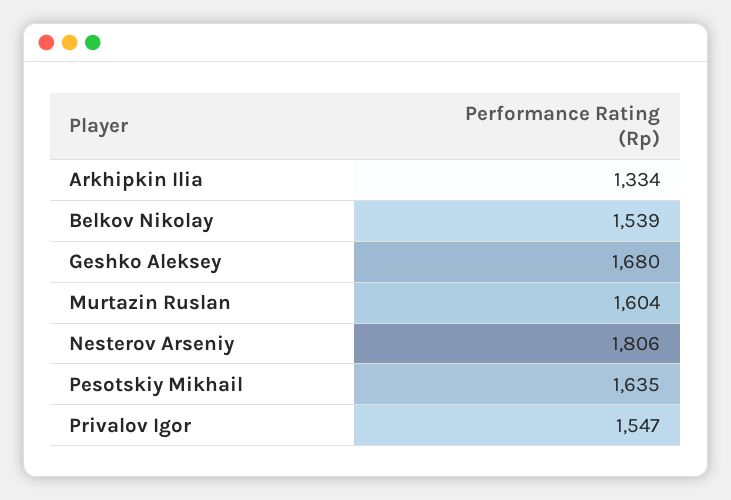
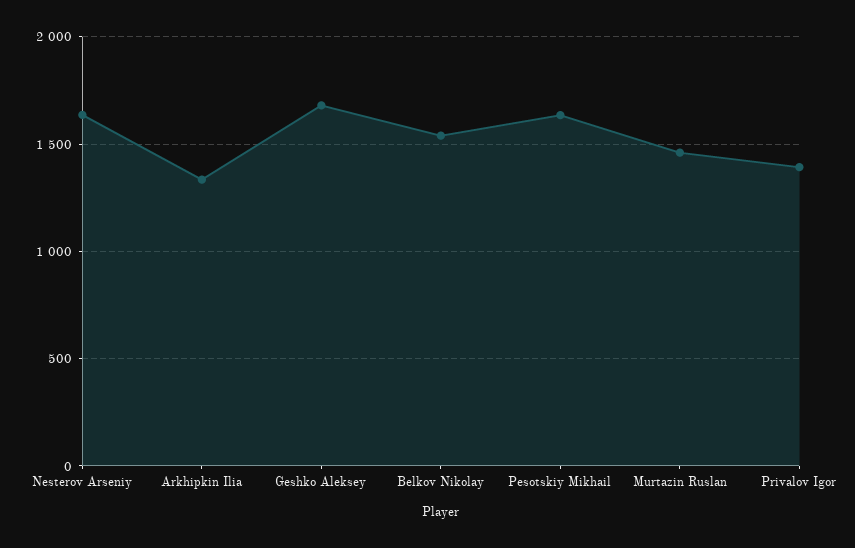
  {
    "Arkhipkin Ilia": 1334,
    "Belkov Nikolay": 1539,
    "Geshko Aleksey": 1680,
-   "Murtazin Ruslan": 1604,
+   "Murtazin Ruslan": 1450,
-   "Nesterov Arseniy": 1806,
+   "Nesterov Arseniy": 1650,
    "Pesotskiy Mikhail": 1635,
-   "Privalov Igor": 1547
+   "Privalov Igor": 1400
  }

